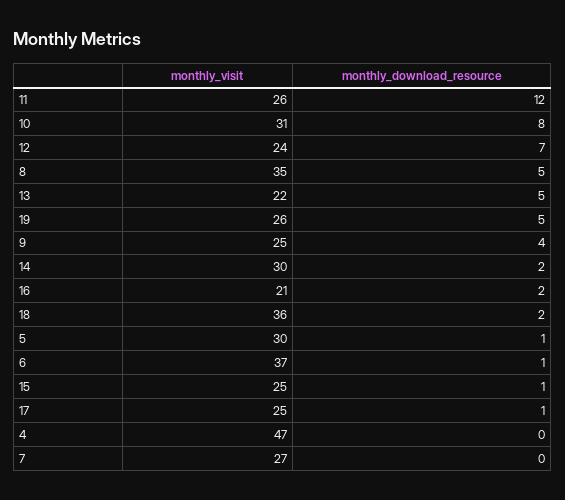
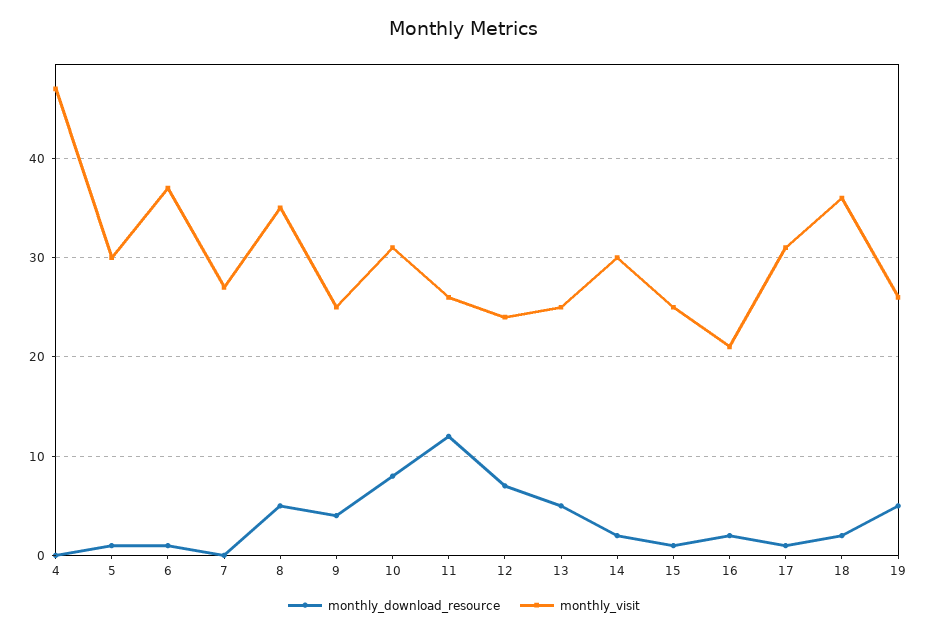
  {
    "monthly_visit": {
      "11": 26,
      "10": 31,
      "12": 24,
      "8": 35,
-     "13": 22,
+     "13": 25,
      "19": 26,
      "9": 25,
      "14": 30,
      "16": 21,
      "18": 36,
      "5": 30,
      "6": 37,
      "15": 25,
-     "17": 25,
+     "17": 31,
      "4": 47,
      "7": 27
    },
    "monthly_download_resource": {
      "11": 12,
      "10": 8,
      "12": 7,
      "8": 5,
      "13": 5,
      "19": 5,
      "9": 4,
      "14": 2,
      "16": 2,
      "18": 2,
      "5": 1,
      "6": 1,
      "15": 1,
      "17": 1,
      "4": 0,
      "7": 0
    }
  }

